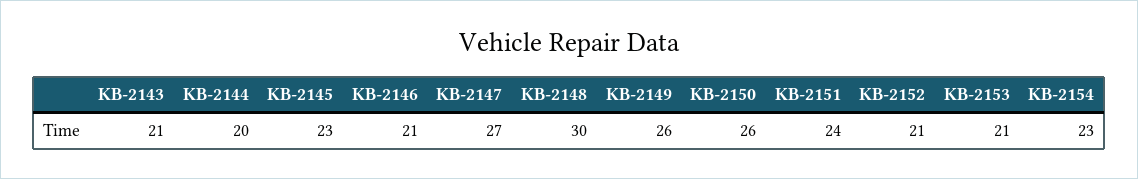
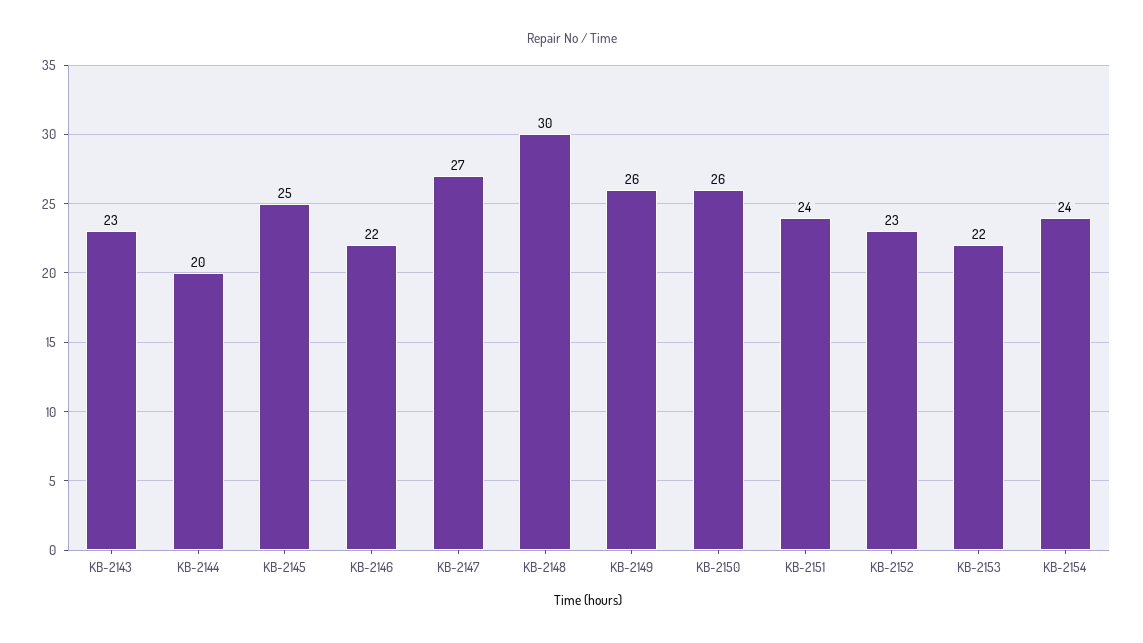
  {
-   "KB-2143": 21,
+   "KB-2143": 23,
    "KB-2144": 20,
-   "KB-2145": 23,
+   "KB-2145": 25,
-   "KB-2146": 21,
+   "KB-2146": 22,
    "KB-2147": 27,
    "KB-2148": 30,
    "KB-2149": 26,
    "KB-2150": 26,
    "KB-2151": 24,
-   "KB-2152": 21,
+   "KB-2152": 23,
-   "KB-2153": 21,
+   "KB-2153": 22,
-   "KB-2154": 23
+   "KB-2154": 24
  }

